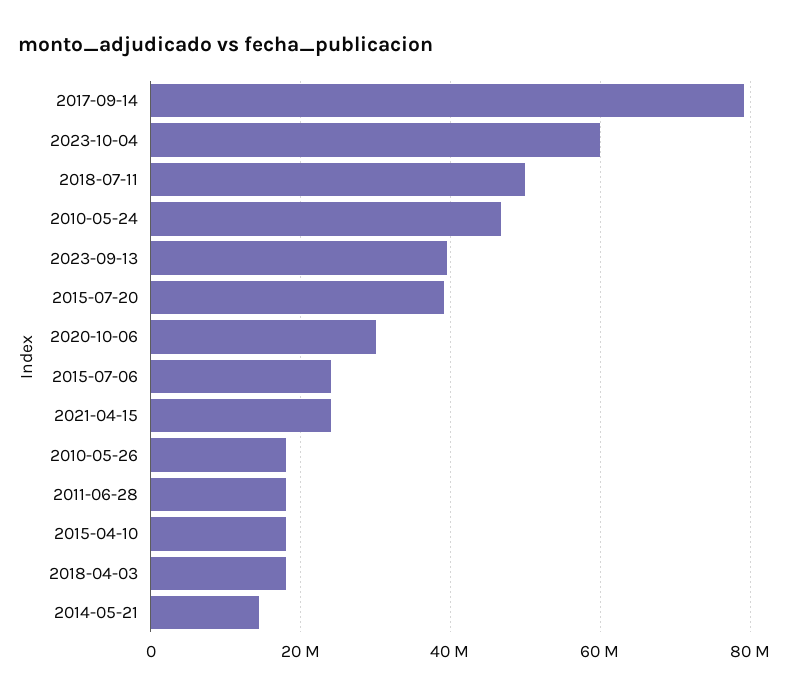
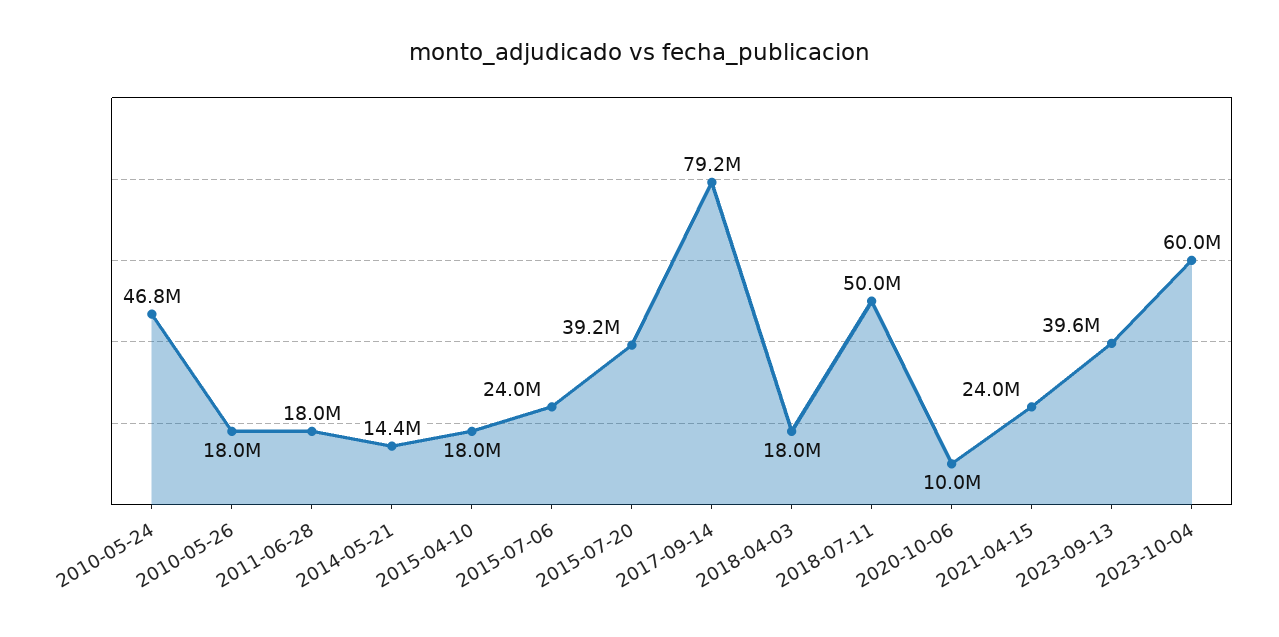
  {
    "2017-09-14": 79200000,
    "2023-10-04": 60000000,
    "2018-07-11": 50000000,
    "2010-05-24": 46800000,
    "2023-09-13": 39600000,
    "2015-07-20": 39200000,
-   "2020-10-06": 30000000,
+   "2020-10-06": 10000000,
    "2015-07-06": 24000000,
    "2021-04-15": 24000000,
    "2010-05-26": 18000000,
    "2011-06-28": 18000000,
    "2015-04-10": 18000000,
    "2018-04-03": 18000000,
    "2014-05-21": 14400000
  }

